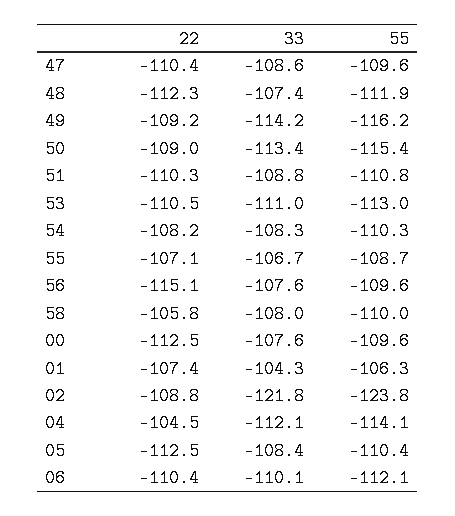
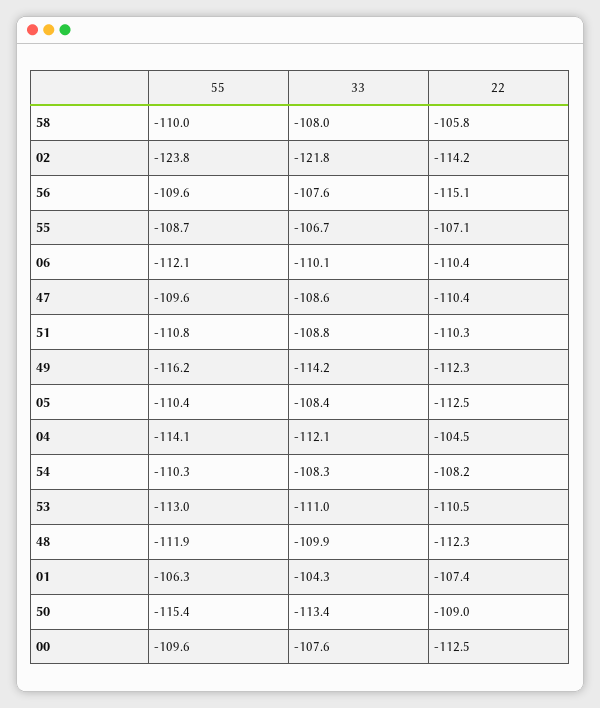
  {
    "22": {
      "47": -110.4,
      "48": -112.3,
-     "49": -109.2,
+     "49": -112.3,
      "50": -109,
      "51": -110.3,
      "53": -110.5,
      "54": -108.2,
      "55": -107.1,
      "56": -115.1,
      "58": -105.8,
      "00": -112.5,
      "01": -107.4,
-     "02": -108.8,
+     "02": -114.2,
      "04": -104.5,
      "05": -112.5,
      "06": -110.4
    },
    "33": {
      "47": -108.6,
-     "48": -107.4,
+     "48": -109.9,
      "49": -114.2,
      "50": -113.4,
      "51": -108.8,
      "53": -111,
      "54": -108.3,
      "55": -106.7,
      "56": -107.6,
      "58": -108,
      "00": -107.6,
      "01": -104.3,
      "02": -121.8,
      "04": -112.1,
      "05": -108.4,
      "06": -110.1
    },
    "55": {
      "47": -109.6,
      "48": -111.9,
      "49": -116.2,
      "50": -115.4,
      "51": -110.8,
      "53": -113,
      "54": -110.3,
      "55": -108.7,
      "56": -109.6,
      "58": -110,
      "00": -109.6,
      "01": -106.3,
      "02": -123.8,
      "04": -114.1,
      "05": -110.4,
      "06": -112.1
    }
  }

